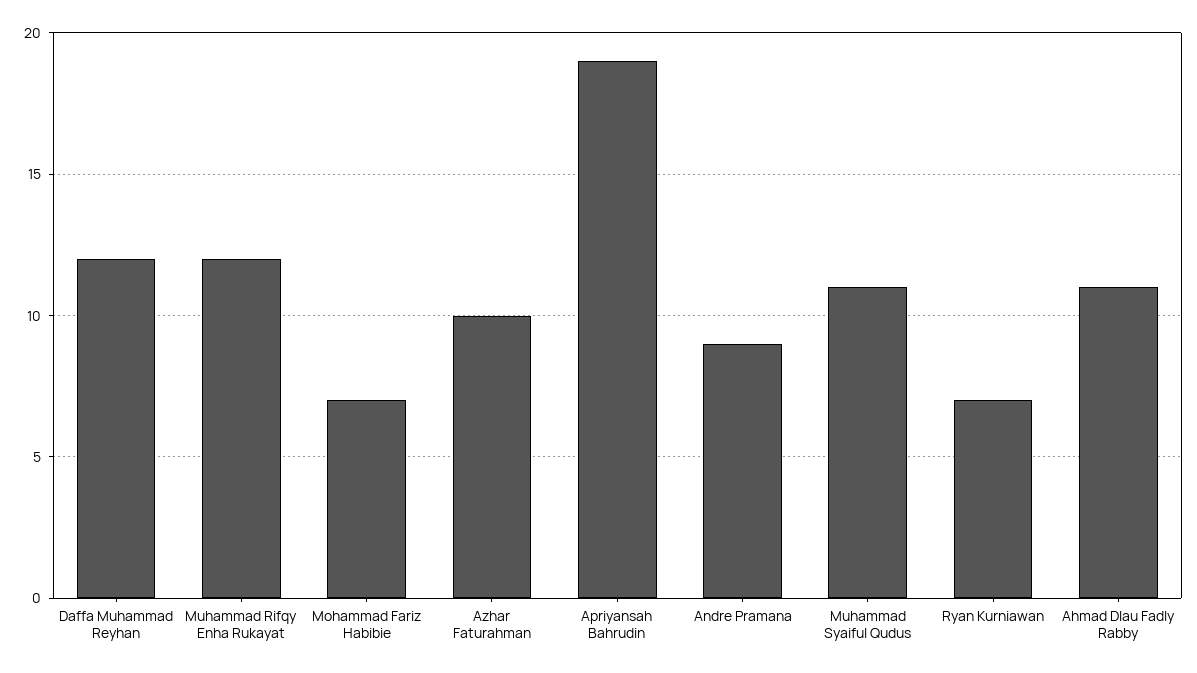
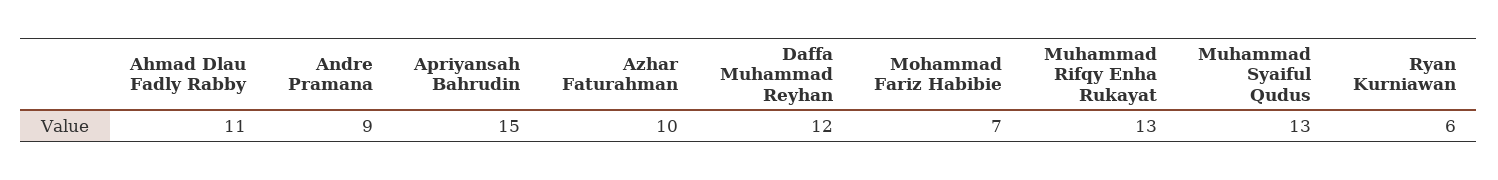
  {
    "Daffa Muhammad Reyhan": 12,
-   "Muhammad Rifqy Enha Rukayat": 12,
+   "Muhammad Rifqy Enha Rukayat": 13,
    "Mohammad Fariz Habibie": 7,
    "Azhar Faturahman": 10,
-   "Apriyansah Bahrudin": 19,
+   "Apriyansah Bahrudin": 15,
    "Andre Pramana": 9,
-   "Muhammad Syaiful Qudus": 11,
+   "Muhammad Syaiful Qudus": 13,
-   "Ryan Kurniawan": 7,
+   "Ryan Kurniawan": 6,
    "Ahmad Dlau Fadly Rabby": 11
  }

